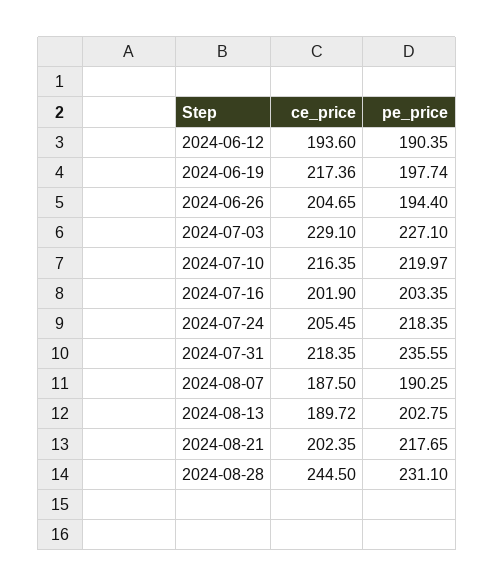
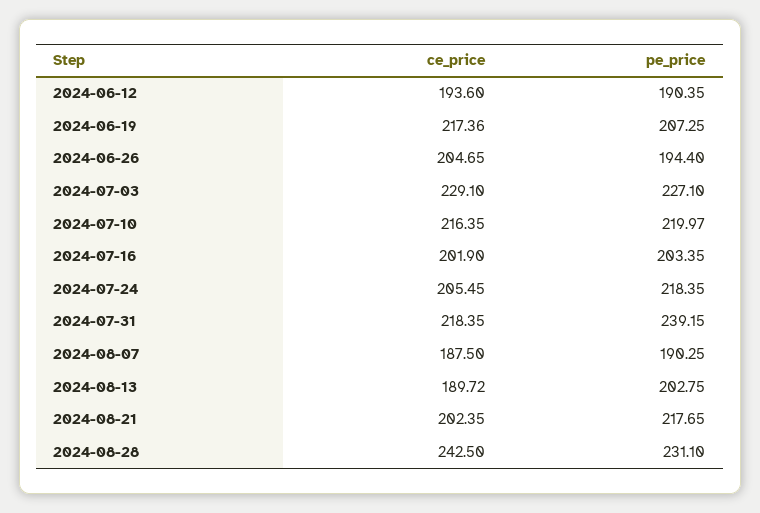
  {
    "ce_price": {
      "2024-06-12": 193.6,
      "2024-06-19": 217.36,
      "2024-06-26": 204.65,
      "2024-07-03": 229.1,
      "2024-07-10": 216.35,
      "2024-07-16": 201.9,
      "2024-07-24": 205.45,
      "2024-07-31": 218.35,
      "2024-08-07": 187.5,
      "2024-08-13": 189.72,
      "2024-08-21": 202.35,
-     "2024-08-28": 244.5
+     "2024-08-28": 242.5
    },
    "pe_price": {
      "2024-06-12": 190.35,
-     "2024-06-19": 197.74,
+     "2024-06-19": 207.25,
      "2024-06-26": 194.4,
      "2024-07-03": 227.1,
      "2024-07-10": 219.97,
      "2024-07-16": 203.35,
      "2024-07-24": 218.35,
-     "2024-07-31": 235.55,
+     "2024-07-31": 239.15,
      "2024-08-07": 190.25,
      "2024-08-13": 202.75,
      "2024-08-21": 217.65,
      "2024-08-28": 231.1
    }
  }

